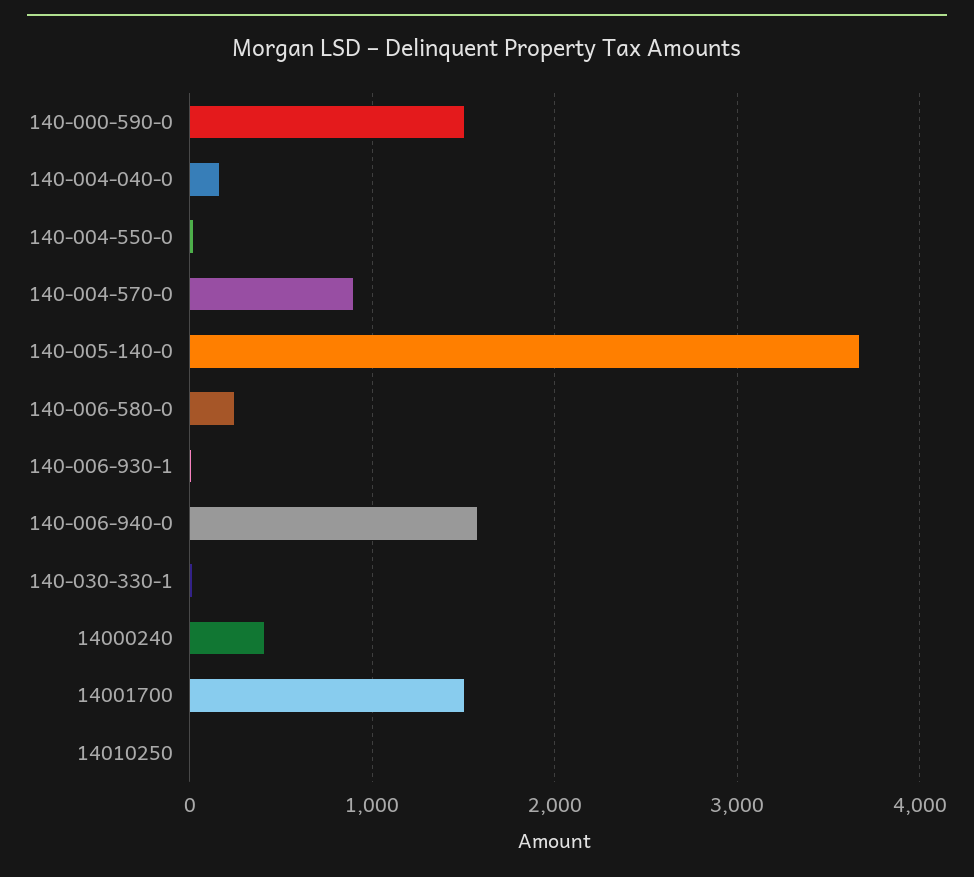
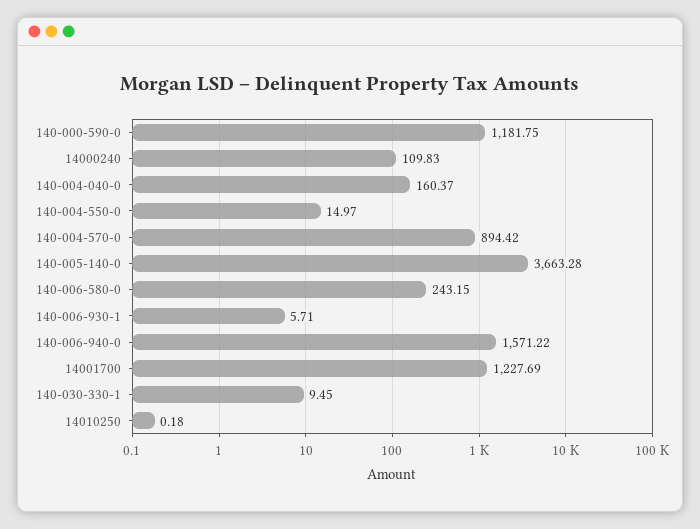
  {
-   "140-000-590-0": 1500,
+   "140-000-590-0": 1181.75,
    "140-004-040-0": 160.37,
    "140-004-550-0": 14.97,
    "140-004-570-0": 894.42,
    "140-005-140-0": 3663.28,
    "140-006-580-0": 243.15,
    "140-006-930-1": 5.71,
    "140-006-940-0": 1571.22,
    "140-030-330-1": 9.45,
-   "14000240": 400,
+   "14000240": 109.83,
-   "14001700": 1500,
+   "14001700": 1227.69,
    "14010250": 0.18
  }

